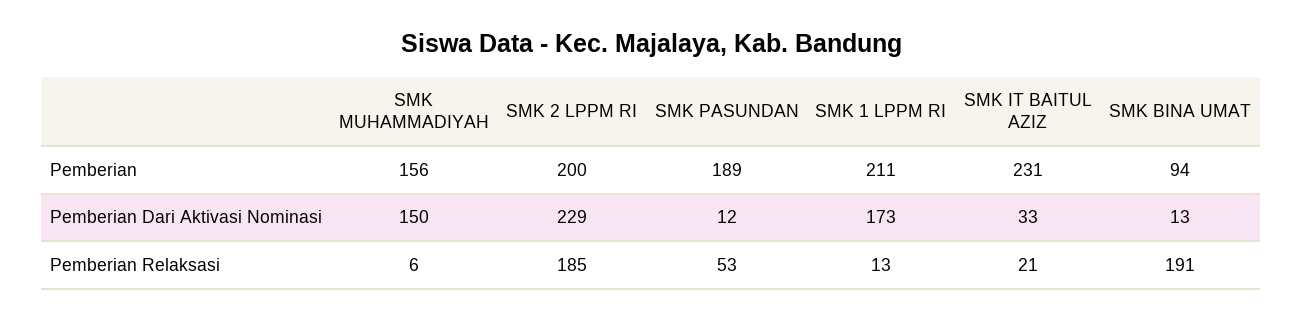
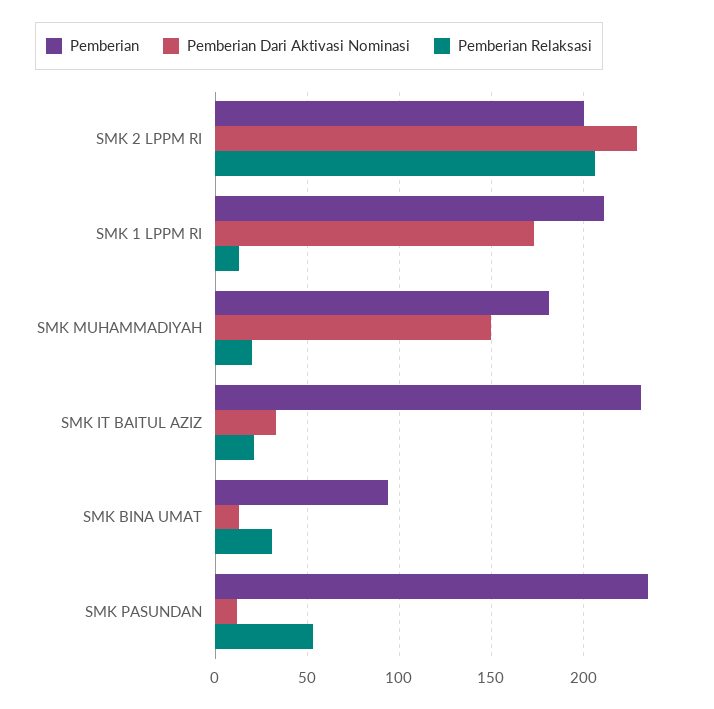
  {
    "Pemberian": {
-     "SMK MUHAMMADIYAH": 156,
+     "SMK MUHAMMADIYAH": 180,
      "SMK 2 LPPM RI": 200,
-     "SMK PASUNDAN": 189,
+     "SMK PASUNDAN": 235,
      "SMK 1 LPPM RI": 211,
      "SMK IT BAITUL AZIZ": 231,
      "SMK BINA UMAT": 94
    },
    "Pemberian Dari Aktivasi Nominasi": {
      "SMK MUHAMMADIYAH": 150,
      "SMK 2 LPPM RI": 229,
      "SMK PASUNDAN": 12,
      "SMK 1 LPPM RI": 173,
      "SMK IT BAITUL AZIZ": 33,
      "SMK BINA UMAT": 13
    },
    "Pemberian Relaksasi": {
-     "SMK MUHAMMADIYAH": 6,
+     "SMK MUHAMMADIYAH": 20,
-     "SMK 2 LPPM RI": 185,
+     "SMK 2 LPPM RI": 205,
      "SMK PASUNDAN": 53,
      "SMK 1 LPPM RI": 13,
      "SMK IT BAITUL AZIZ": 21,
-     "SMK BINA UMAT": 191
+     "SMK BINA UMAT": 30
    }
  }

